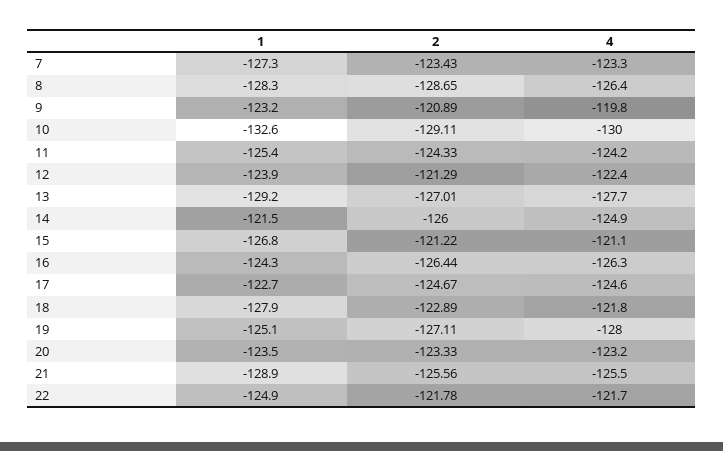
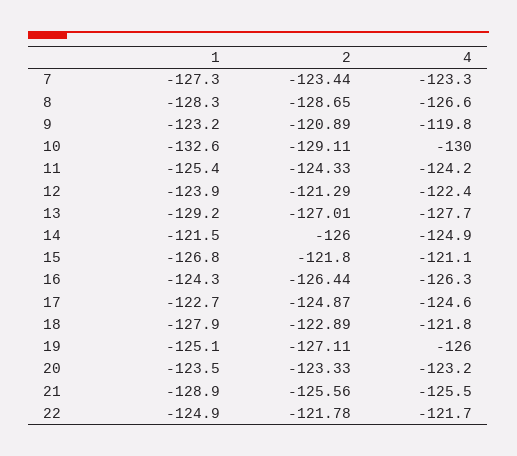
  {
    "1": {
      "7": -127.3,
      "8": -128.3,
      "9": -123.2,
      "10": -132.6,
      "11": -125.4,
      "12": -123.9,
      "13": -129.2,
      "14": -121.5,
      "15": -126.8,
      "16": -124.3,
      "17": -122.7,
      "18": -127.9,
      "19": -125.1,
      "20": -123.5,
      "21": -128.9,
      "22": -124.9
    },
    "2": {
-     "7": -123.43,
+     "7": -123.44,
      "8": -128.65,
      "9": -120.89,
      "10": -129.11,
      "11": -124.33,
      "12": -121.29,
      "13": -127.01,
      "14": -126,
-     "15": -121.22,
+     "15": -121.8,
      "16": -126.44,
-     "17": -124.67,
+     "17": -124.87,
      "18": -122.89,
      "19": -127.11,
      "20": -123.33,
      "21": -125.56,
      "22": -121.78
    },
    "4": {
      "7": -123.3,
-     "8": -126.4,
+     "8": -126.6,
      "9": -119.8,
      "10": -130,
      "11": -124.2,
      "12": -122.4,
      "13": -127.7,
      "14": -124.9,
      "15": -121.1,
      "16": -126.3,
      "17": -124.6,
      "18": -121.8,
-     "19": -128,
+     "19": -126,
      "20": -123.2,
      "21": -125.5,
      "22": -121.7
    }
  }

